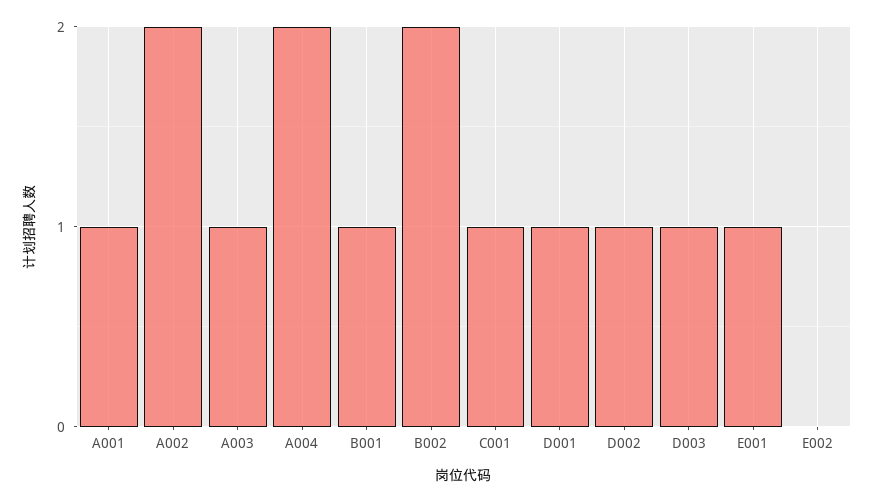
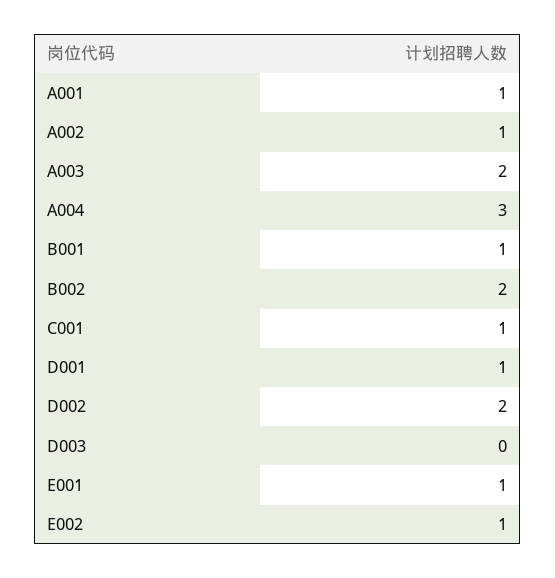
  {
    "A001": 1,
-   "A002": 2,
+   "A002": 1,
-   "A003": 1,
+   "A003": 2,
-   "A004": 2,
+   "A004": 3,
    "B001": 1,
    "B002": 2,
    "C001": 1,
    "D001": 1,
-   "D002": 1,
+   "D002": 2,
-   "D003": 1,
+   "D003": 0,
    "E001": 1,
-   "E002": 0
+   "E002": 1
  }

